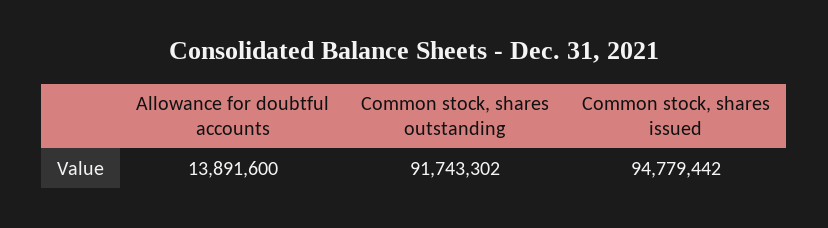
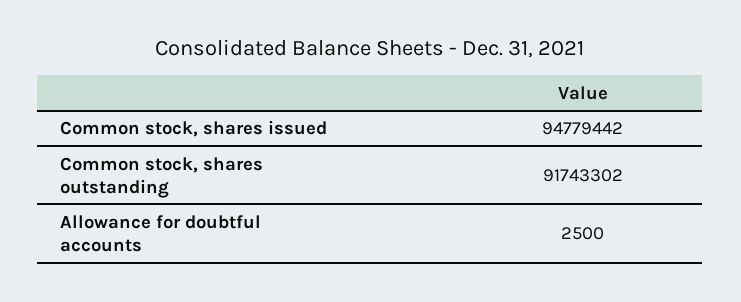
  {
-   "Allowance for doubtful accounts": 13891600,
+   "Allowance for doubtful accounts": 2500,
    "Common stock, shares outstanding": 91743302,
    "Common stock, shares issued": 94779442
  }

